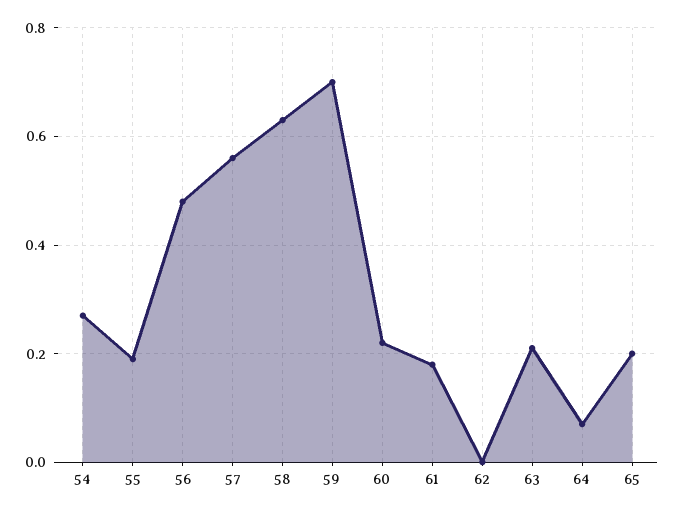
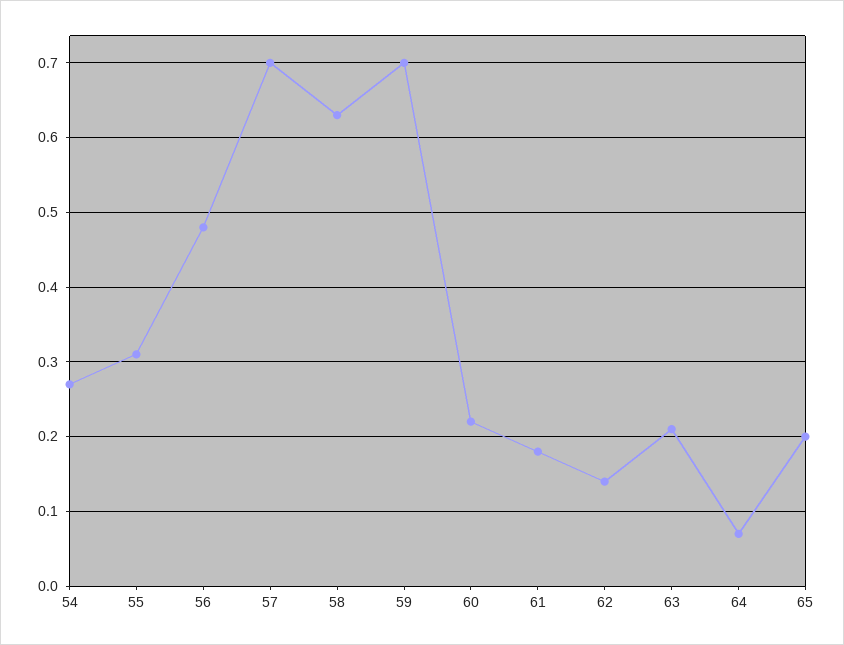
  {
    "54": 0.27,
-   "55": 0.2,
+   "55": 0.31,
    "56": 0.48,
-   "57": 0.55,
+   "57": 0.7,
    "58": 0.63,
    "59": 0.7,
    "60": 0.22,
    "61": 0.18,
-   "62": 0,
+   "62": 0.14,
    "63": 0.21,
    "64": 0.07,
    "65": 0.2
  }

